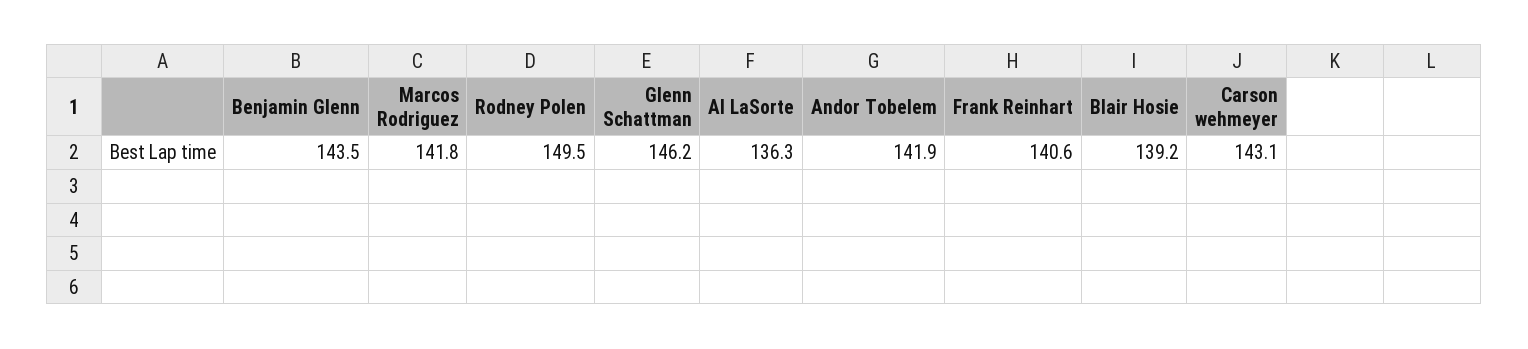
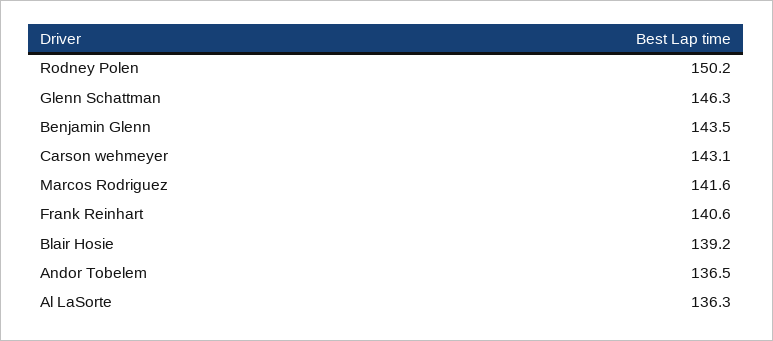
  {
    "Benjamin Glenn": 143.5,
-   "Marcos Rodriguez": 141.8,
+   "Marcos Rodriguez": 141.6,
-   "Rodney Polen": 149.5,
+   "Rodney Polen": 150.2,
-   "Glenn Schattman": 146.2,
+   "Glenn Schattman": 146.3,
    "Al LaSorte": 136.3,
-   "Andor Tobelem": 141.9,
+   "Andor Tobelem": 136.5,
    "Frank Reinhart": 140.6,
    "Blair Hosie": 139.2,
    "Carson wehmeyer": 143.1
  }

